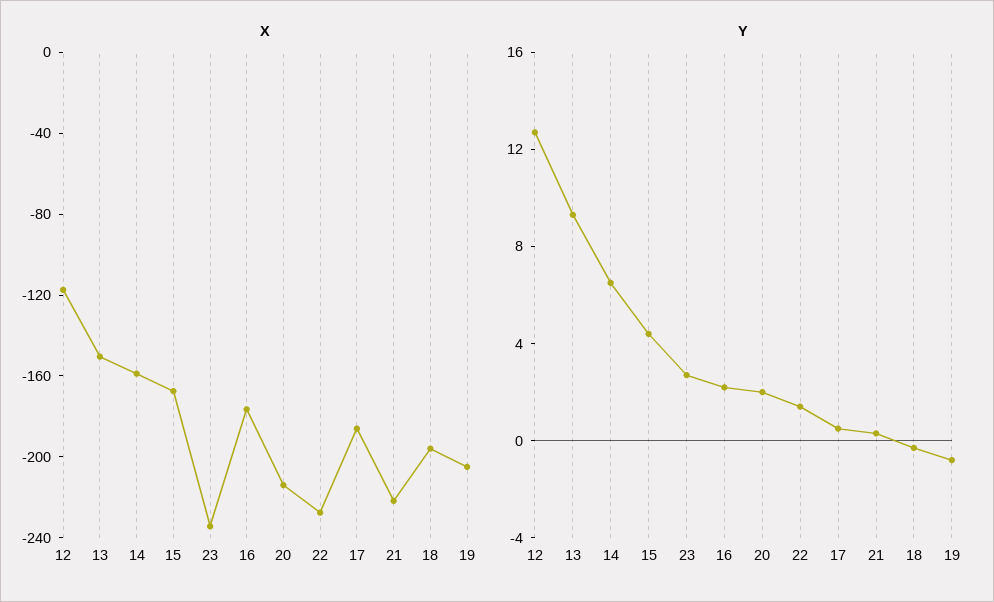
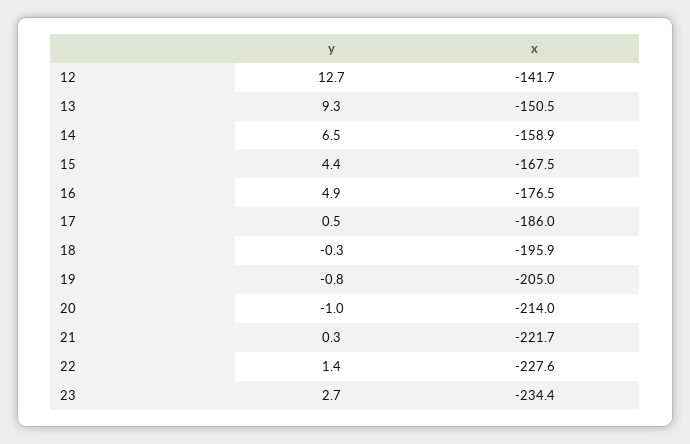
  {
    "X": {
-     "12": -120,
+     "12": -141.7,
      "13": -150.5,
      "14": -158.9,
      "15": -167.5,
      "23": -234.4,
      "16": -176.5,
      "20": -214,
      "22": -227.6,
      "17": -186,
      "21": -221.7,
      "18": -195.9,
      "19": -205
    },
    "Y": {
      "12": 12.7,
      "13": 9.3,
      "14": 6.5,
      "15": 4.4,
      "23": 2.7,
-     "16": 2,
+     "16": 4.9,
-     "20": 2,
+     "20": -1,
      "22": 1.4,
      "17": 0.5,
      "21": 0.3,
      "18": -0.3,
      "19": -0.8
    }
  }

